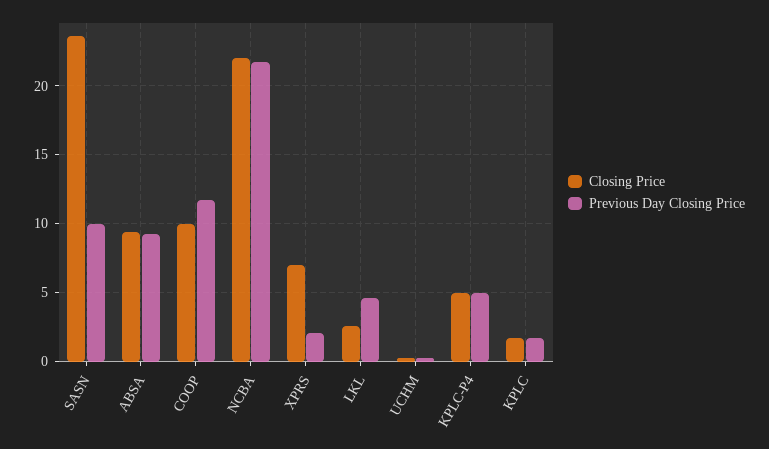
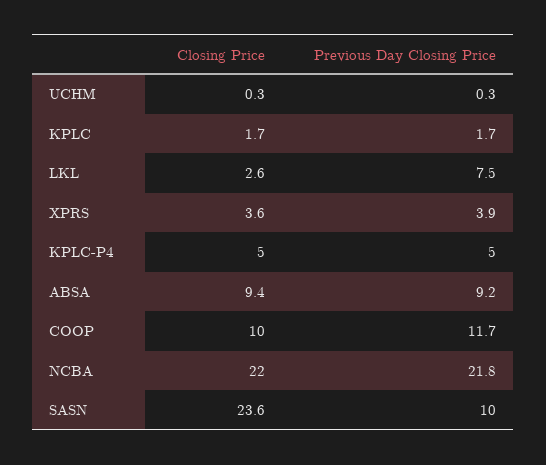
  {
    "Closing Price": {
      "SASN": 23.6,
      "ABSA": 9.4,
      "COOP": 10,
      "NCBA": 22,
-     "XPRS": 7,
+     "XPRS": 3.6,
      "LKL": 2.6,
      "UCHM": 0.3,
      "KPLC-P4": 5,
      "KPLC": 1.7
    },
    "Previous Day Closing Price": {
      "SASN": 10,
      "ABSA": 9.2,
      "COOP": 11.7,
      "NCBA": 21.8,
-     "XPRS": 2,
+     "XPRS": 3.9,
-     "LKL": 4.5,
+     "LKL": 7.5,
      "UCHM": 0.3,
      "KPLC-P4": 5,
      "KPLC": 1.7
    }
  }

